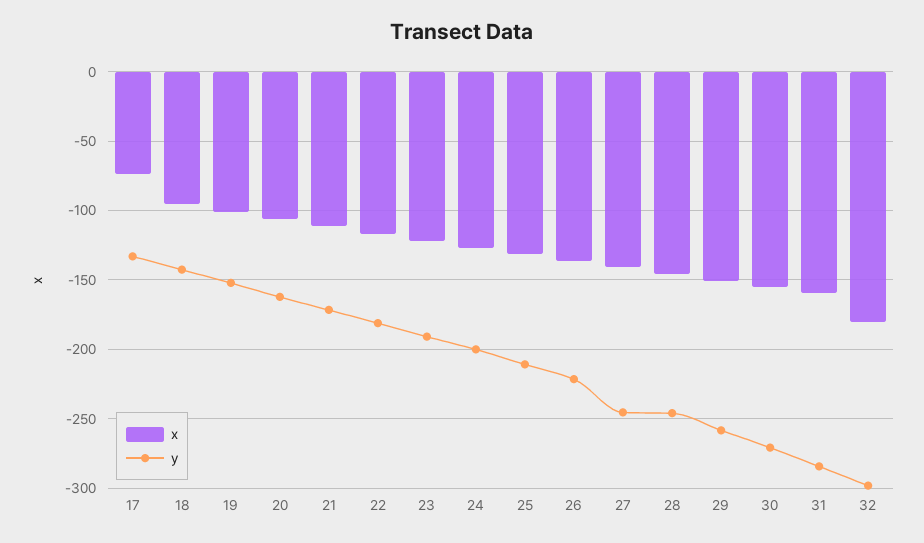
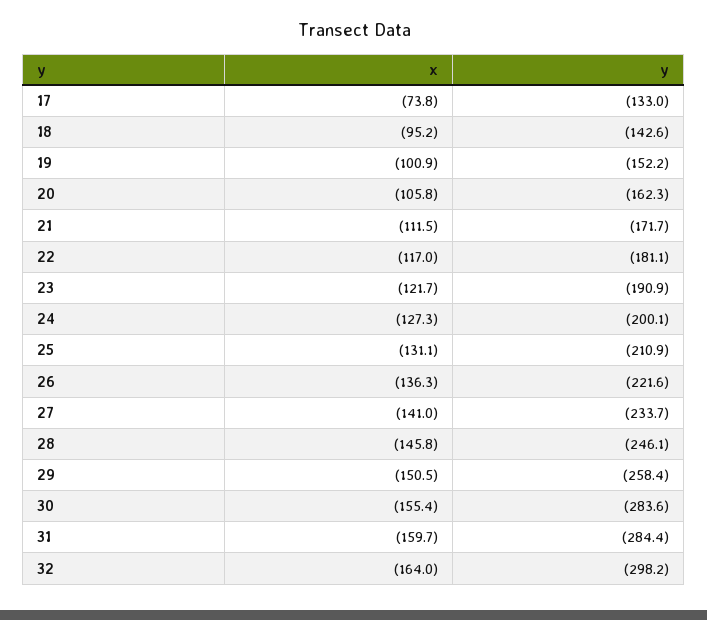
  {
    "x": {
      "17": -73.8,
      "18": -95.2,
      "19": -100.9,
      "20": -105.8,
      "21": -111.5,
      "22": -117,
      "23": -121.7,
      "24": -127.3,
      "25": -131.1,
      "26": -136.3,
      "27": -141,
      "28": -145.8,
      "29": -150.5,
      "30": -155.4,
      "31": -159.7,
-     "32": -180
+     "32": -164
    },
    "y": {
      "17": -133,
      "18": -142.6,
      "19": -152.2,
      "20": -162.3,
      "21": -171.7,
      "22": -181.1,
      "23": -190.9,
      "24": -200.1,
      "25": -210.9,
      "26": -221.6,
-     "27": -245,
+     "27": -233.7,
      "28": -246.1,
      "29": -258.4,
-     "30": -270,
+     "30": -283.6,
      "31": -284.4,
      "32": -298.2
    }
  }

